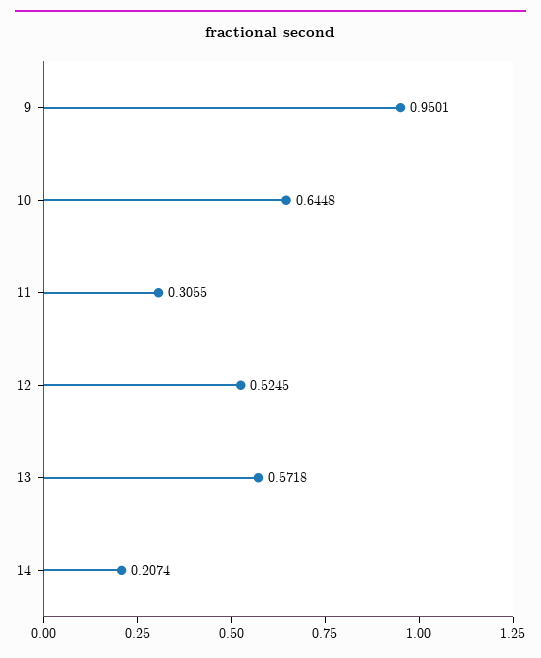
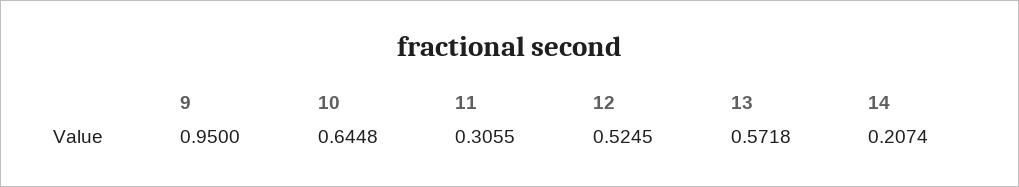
  {
-   "9": 0.9501,
+   "9": 0.95,
    "10": 0.6448,
    "11": 0.3055,
    "12": 0.5245,
    "13": 0.5718,
    "14": 0.2074
  }

